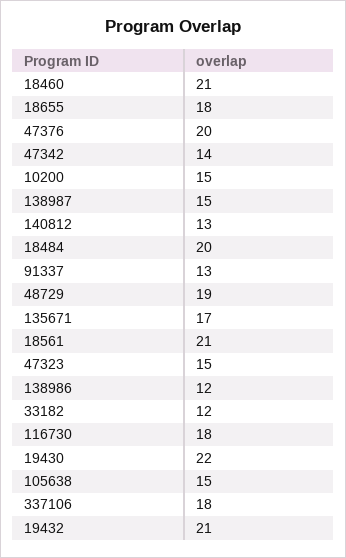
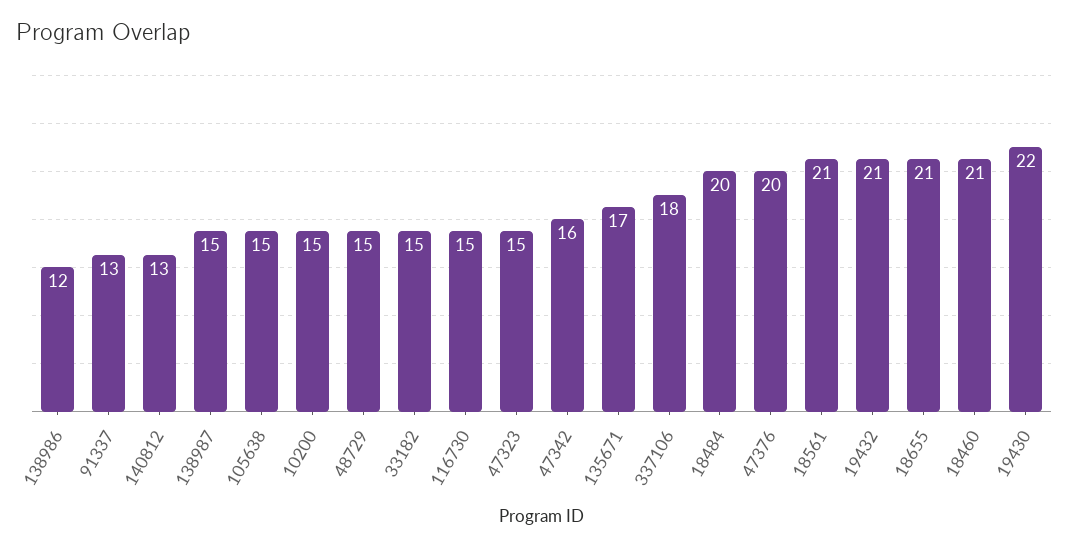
  {
    "18460": 21,
-   "18655": 18,
+   "18655": 21,
    "47376": 20,
-   "47342": 14,
+   "47342": 16,
    "10200": 15,
    "138987": 15,
    "140812": 13,
    "18484": 20,
    "91337": 13,
-   "48729": 19,
+   "48729": 15,
    "135671": 17,
    "18561": 21,
    "47323": 15,
    "138986": 12,
-   "33182": 12,
+   "33182": 15,
-   "116730": 18,
+   "116730": 15,
    "19430": 22,
    "105638": 15,
    "337106": 18,
    "19432": 21
  }

